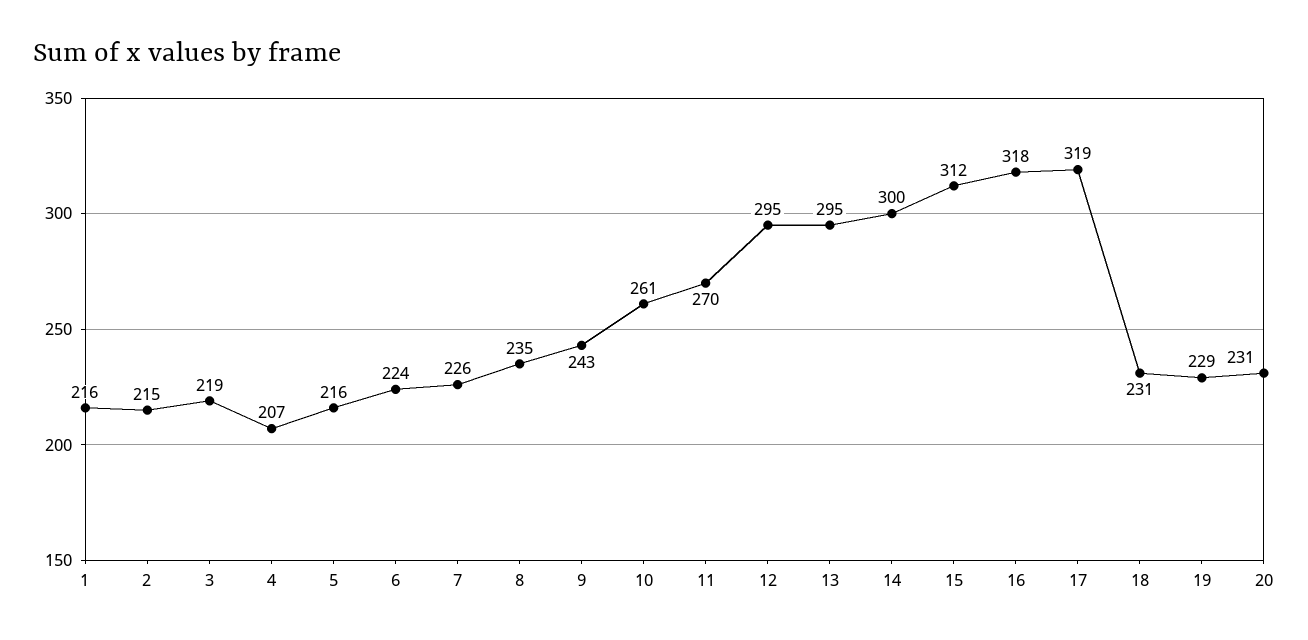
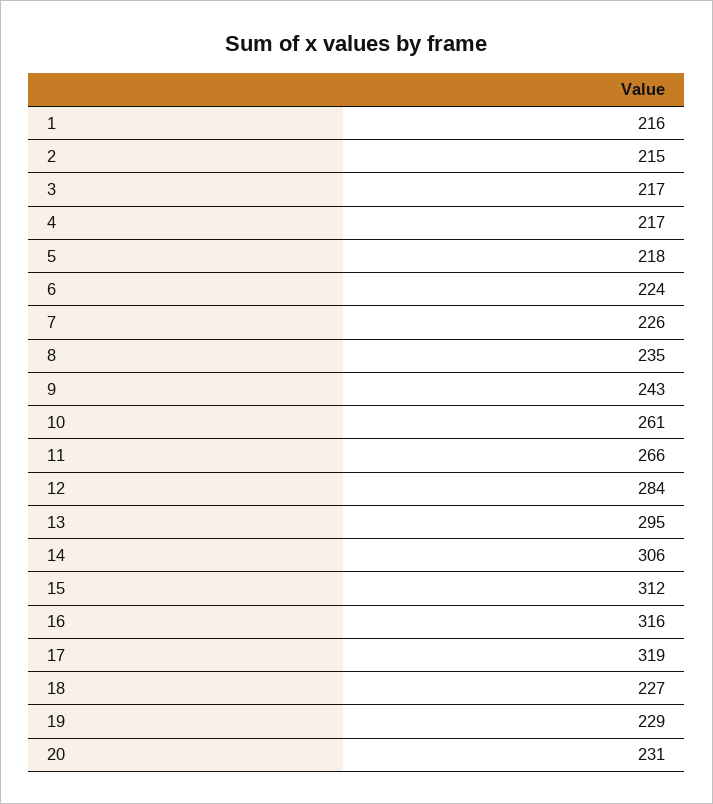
  {
    "1": 216,
    "2": 215,
-   "3": 219,
+   "3": 217,
-   "4": 207,
+   "4": 217,
-   "5": 216,
+   "5": 218,
    "6": 224,
    "7": 226,
    "8": 235,
    "9": 243,
    "10": 261,
-   "11": 270,
+   "11": 266,
-   "12": 295,
+   "12": 284,
    "13": 295,
-   "14": 300,
+   "14": 306,
    "15": 312,
-   "16": 318,
+   "16": 316,
    "17": 319,
-   "18": 231,
+   "18": 227,
    "19": 229,
    "20": 231
  }

